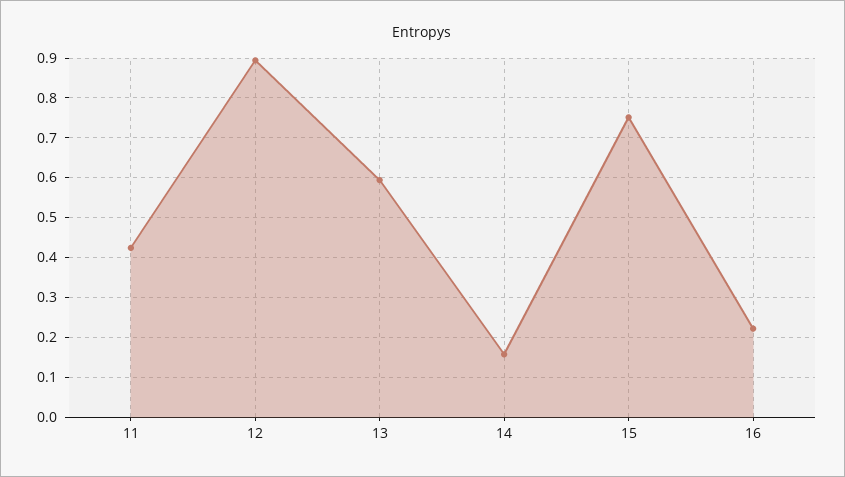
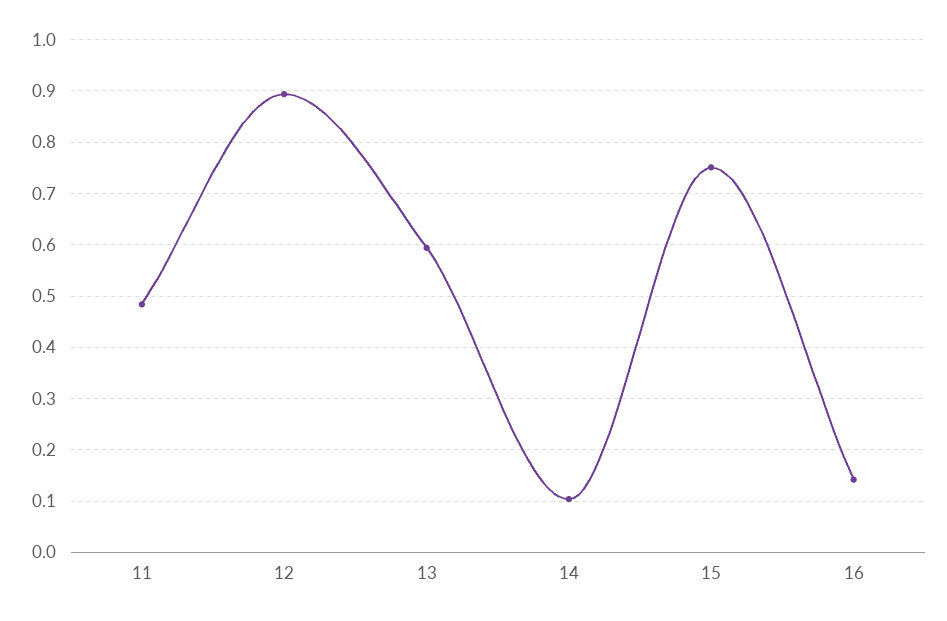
  {
-   "11": 0.42,
+   "11": 0.48,
    "12": 0.9,
    "13": 0.6,
-   "14": 0.16,
+   "14": 0.1,
    "15": 0.76,
-   "16": 0.22
+   "16": 0.14
  }

